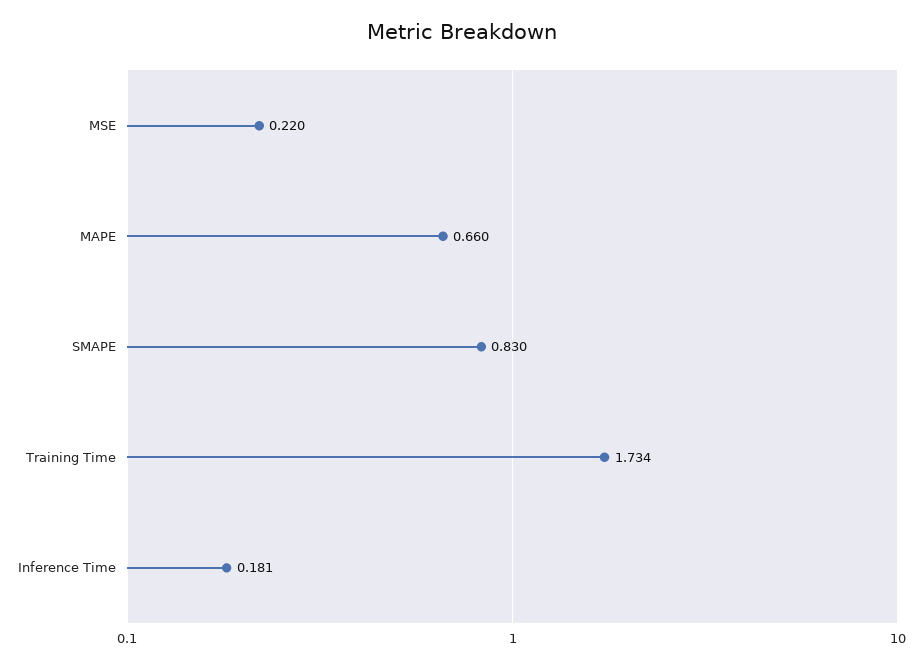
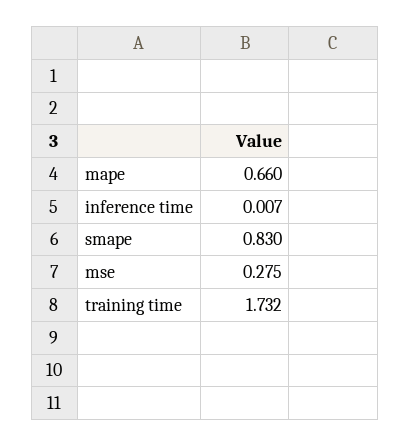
  {
-   "MSE": 0.22,
+   "MSE": 0.275,
    "MAPE": 0.66,
    "SMAPE": 0.83,
-   "Training Time": 1.734,
+   "Training Time": 1.732,
-   "Inference Time": 0.181
+   "Inference Time": 0.007
  }

